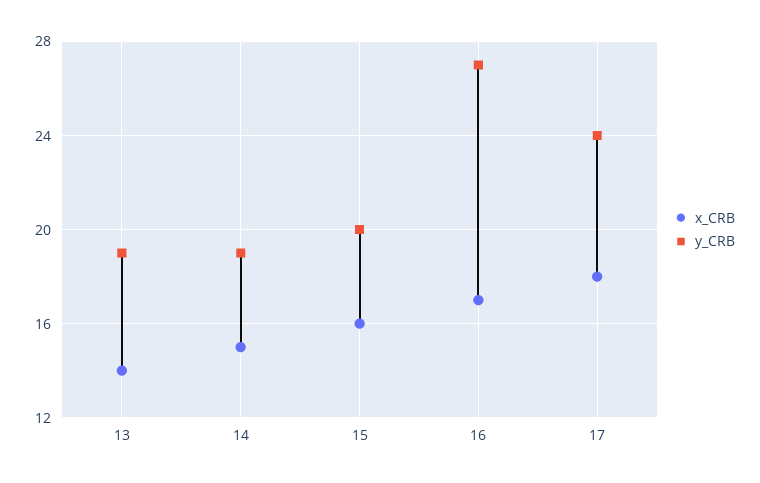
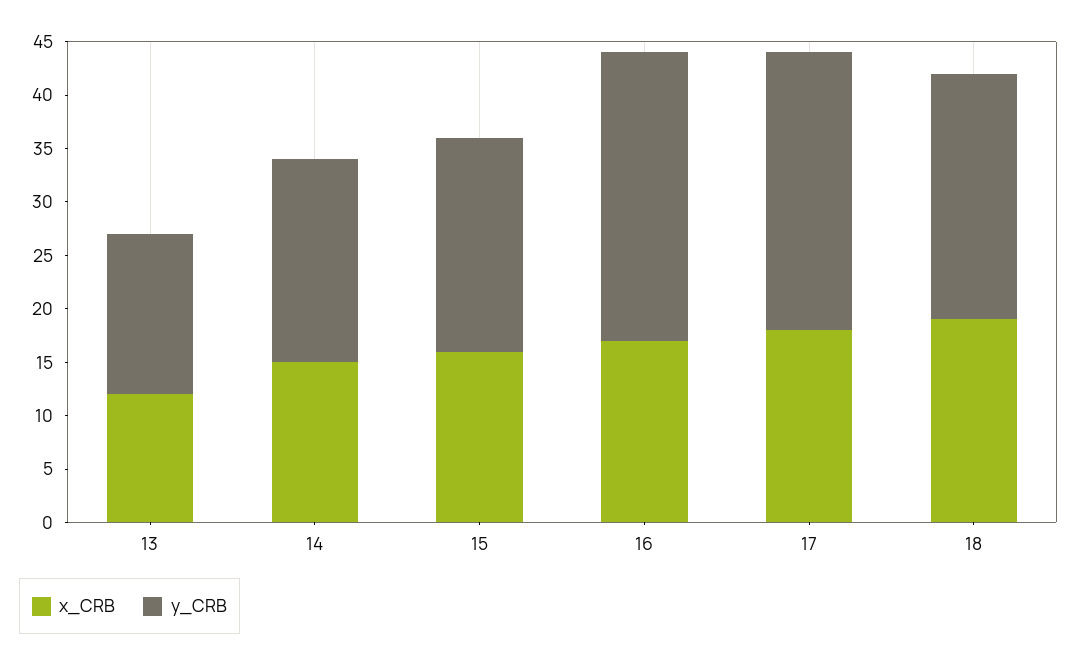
  {
    "x_CRB": {
-     "13": 14,
+     "13": 12,
      "14": 15,
      "15": 16,
      "16": 17,
-     "17": 18
+     "17": 18,
+     "18": 19
    },
    "y_CRB": {
-     "13": 19,
+     "13": 15,
      "14": 19,
      "15": 20,
      "16": 27,
-     "17": 24
+     "17": 26,
+     "18": 23
    }
  }

